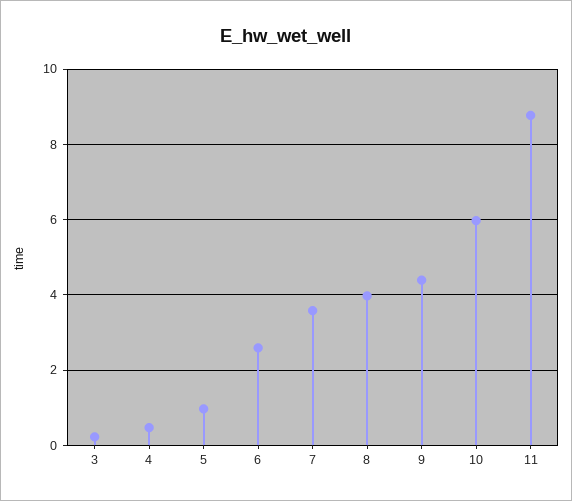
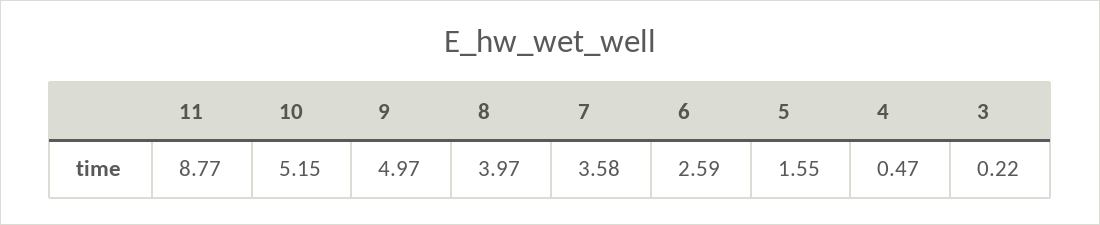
  {
    "3": 0.22,
    "4": 0.47,
-   "5": 1,
+   "5": 1.55,
    "6": 2.59,
    "7": 3.58,
    "8": 3.97,
-   "9": 4.4,
+   "9": 4.97,
-   "10": 6,
+   "10": 5.15,
    "11": 8.77
  }

